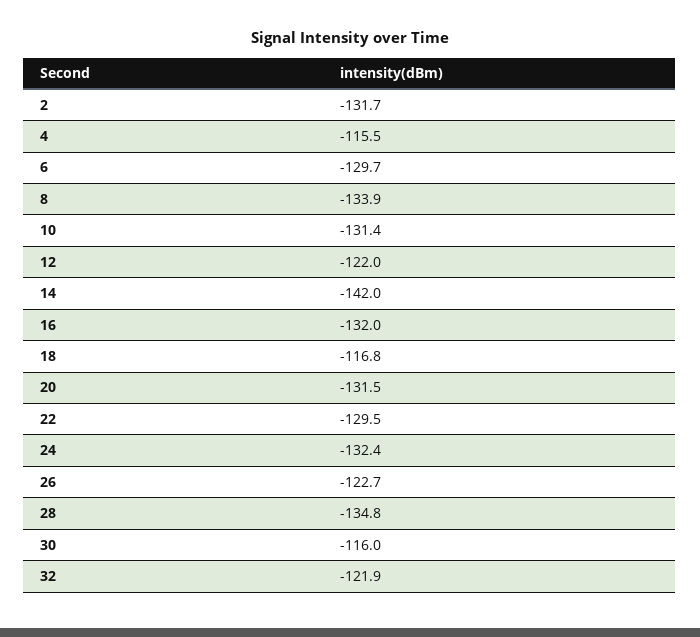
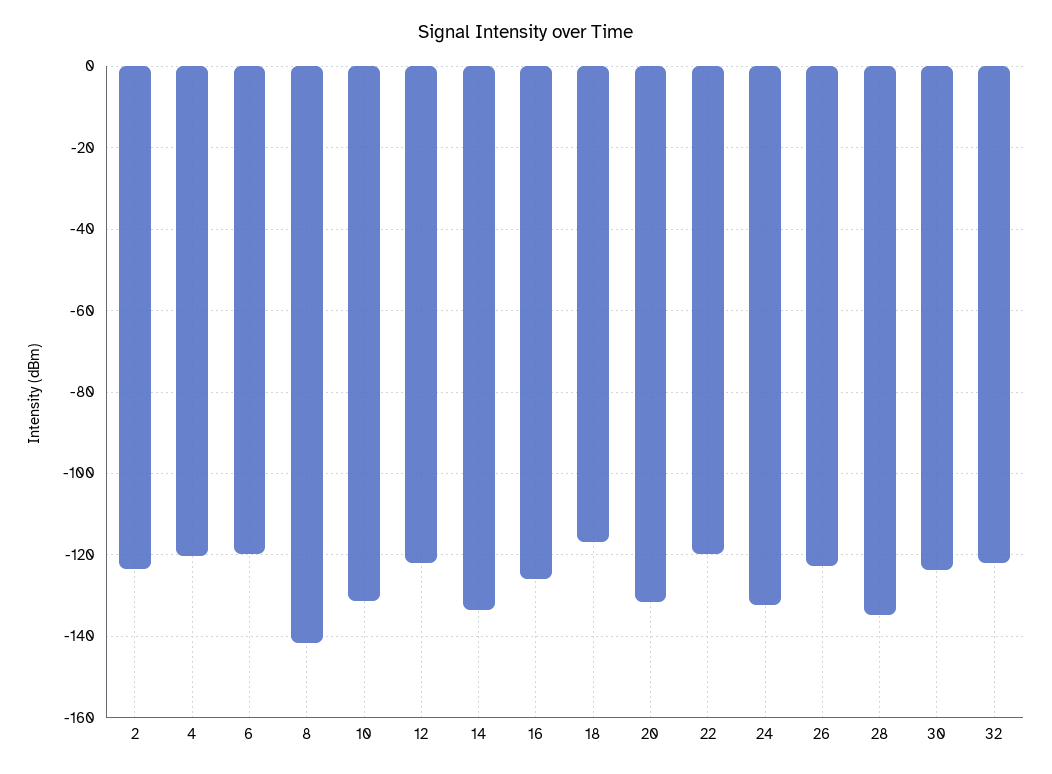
  {
-   "2": -131.7,
+   "2": -124,
-   "4": -115.5,
+   "4": -120,
-   "6": -129.7,
+   "6": -120,
-   "8": -133.9,
+   "8": -142,
    "10": -131.4,
    "12": -122,
-   "14": -142,
+   "14": -134,
-   "16": -132,
+   "16": -126,
    "18": -116.8,
    "20": -131.5,
-   "22": -129.5,
+   "22": -120,
    "24": -132.4,
    "26": -122.7,
    "28": -134.8,
-   "30": -116,
+   "30": -124,
    "32": -121.9
  }

